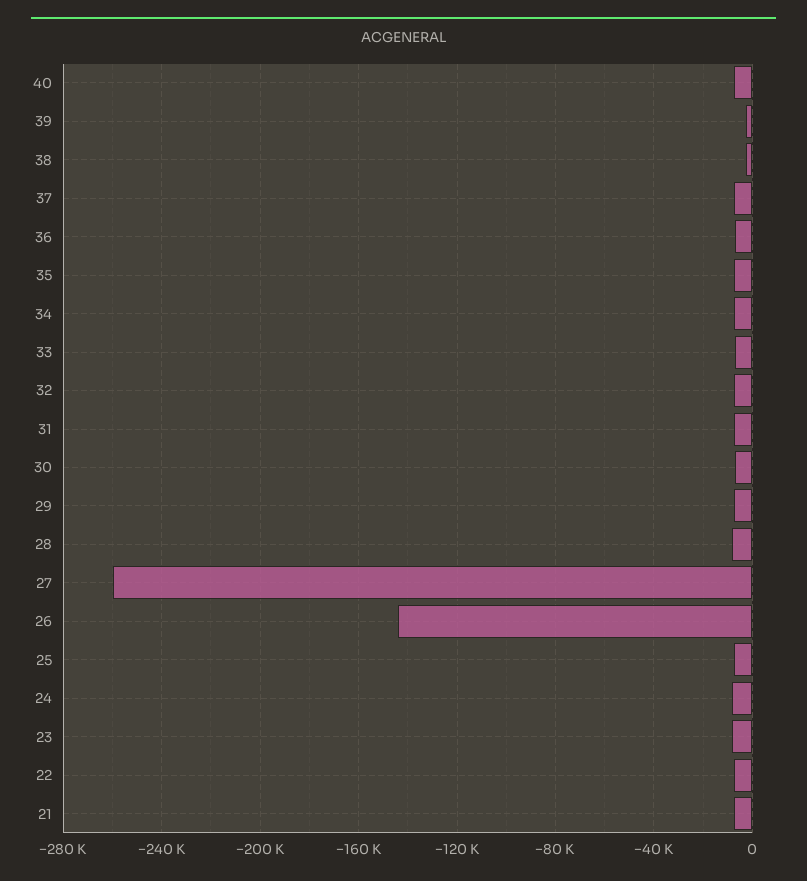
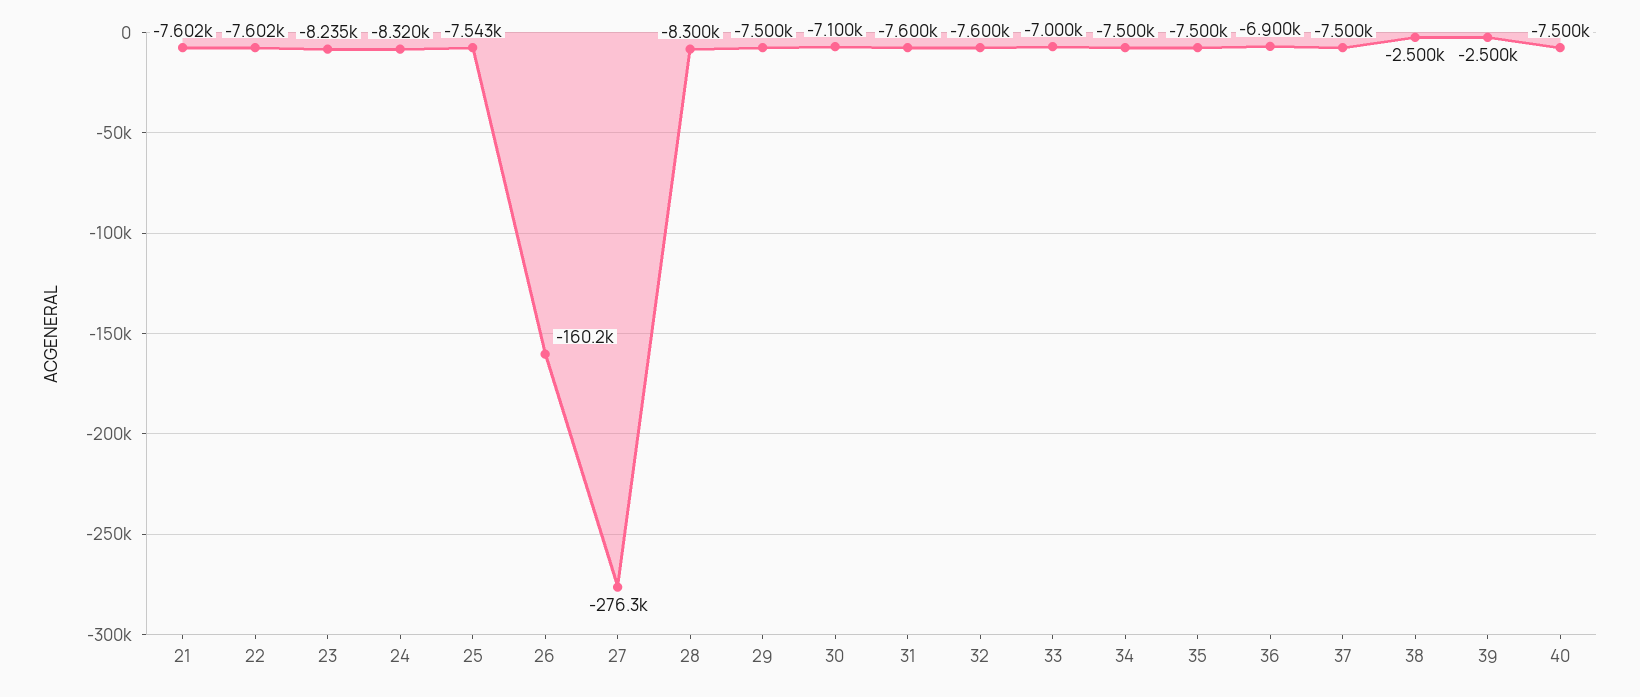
  {
    "40": -7500,
    "39": -2500,
    "38": -2500,
    "37": -7500,
    "36": -6900,
    "35": -7500,
    "34": -7500,
    "33": -7000,
    "32": -7600,
    "31": -7600,
    "30": -7100,
    "29": -7500,
    "28": -8300,
-   "27": -260000,
+   "27": -276300,
-   "26": -145000,
+   "26": -160200,
    "25": -7543,
    "24": -8320,
    "23": -8235,
    "22": -7602,
    "21": -7602
  }

